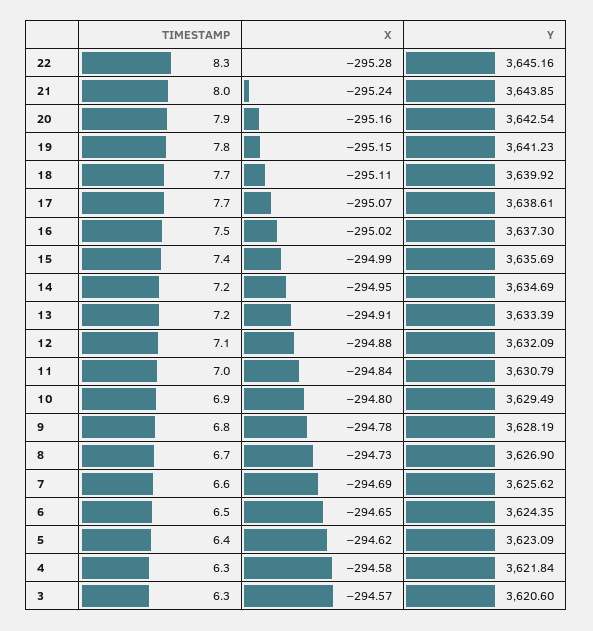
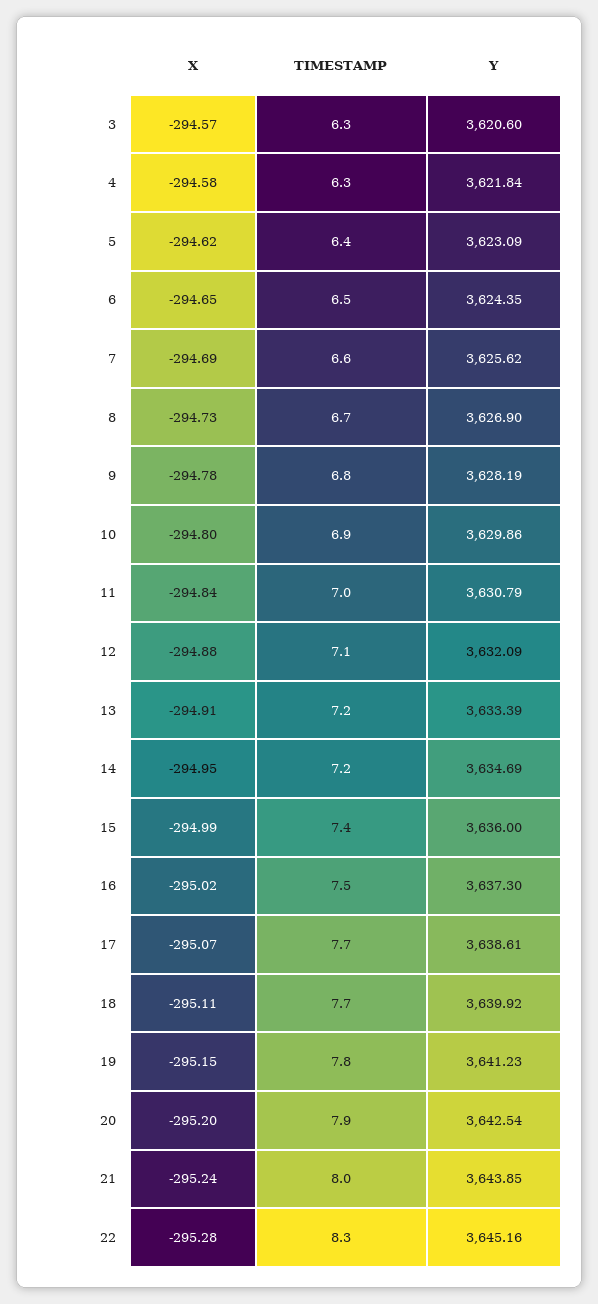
  {
    "TIMESTAMP": {
      "22": 8.3,
      "21": 8,
      "20": 7.9,
      "19": 7.8,
      "18": 7.7,
      "17": 7.7,
      "16": 7.5,
      "15": 7.4,
      "14": 7.2,
      "13": 7.2,
      "12": 7.1,
      "11": 7,
      "10": 6.9,
      "9": 6.8,
      "8": 6.7,
      "7": 6.6,
      "6": 6.5,
      "5": 6.4,
      "4": 6.3,
      "3": 6.3
    },
    "X": {
      "22": -295.28,
      "21": -295.24,
-     "20": -295.16,
+     "20": -295.2,
      "19": -295.15,
      "18": -295.11,
      "17": -295.07,
      "16": -295.02,
      "15": -294.99,
      "14": -294.95,
      "13": -294.91,
      "12": -294.88,
      "11": -294.84,
      "10": -294.8,
      "9": -294.78,
      "8": -294.73,
      "7": -294.69,
      "6": -294.65,
      "5": -294.62,
      "4": -294.58,
      "3": -294.57
    },
    "Y": {
      "22": 3645.16,
      "21": 3643.85,
      "20": 3642.54,
      "19": 3641.23,
      "18": 3639.92,
      "17": 3638.61,
      "16": 3637.3,
-     "15": 3635.69,
+     "15": 3636,
      "14": 3634.69,
      "13": 3633.39,
      "12": 3632.09,
      "11": 3630.79,
-     "10": 3629.49,
+     "10": 3629.86,
      "9": 3628.19,
      "8": 3626.9,
      "7": 3625.62,
      "6": 3624.35,
      "5": 3623.09,
      "4": 3621.84,
      "3": 3620.6
    }
  }

